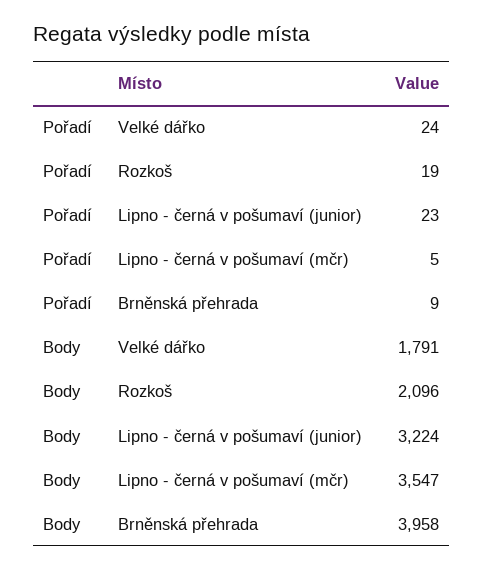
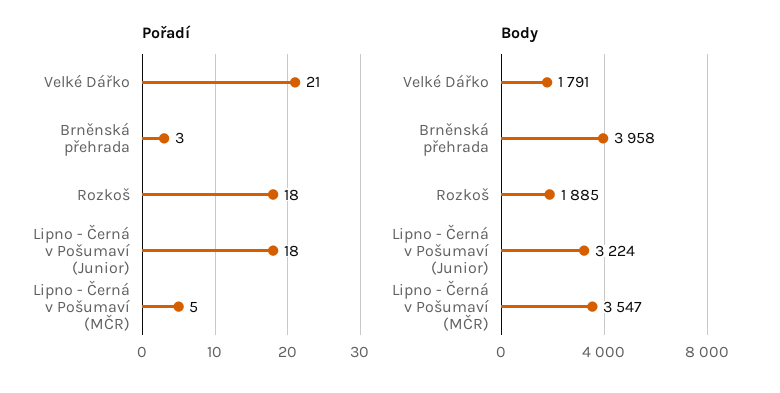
  {
    "Pořadí": {
-     "Velké dářko": 24,
+     "Velké dářko": 21,
-     "Rozkoš": 19,
+     "Rozkoš": 18,
-     "Lipno - černá v pošumaví (junior)": 23,
+     "Lipno - černá v pošumaví (junior)": 18,
      "Lipno - černá v pošumaví (mčr)": 5,
-     "Brněnská přehrada": 9
+     "Brněnská přehrada": 3
    },
    "Body": {
      "Velké dářko": 1791,
-     "Rozkoš": 2096,
+     "Rozkoš": 1885,
      "Lipno - černá v pošumaví (junior)": 3224,
      "Lipno - černá v pošumaví (mčr)": 3547,
      "Brněnská přehrada": 3958
    }
  }

